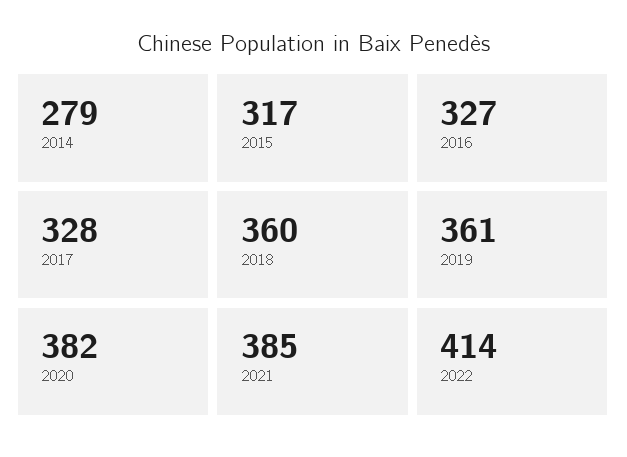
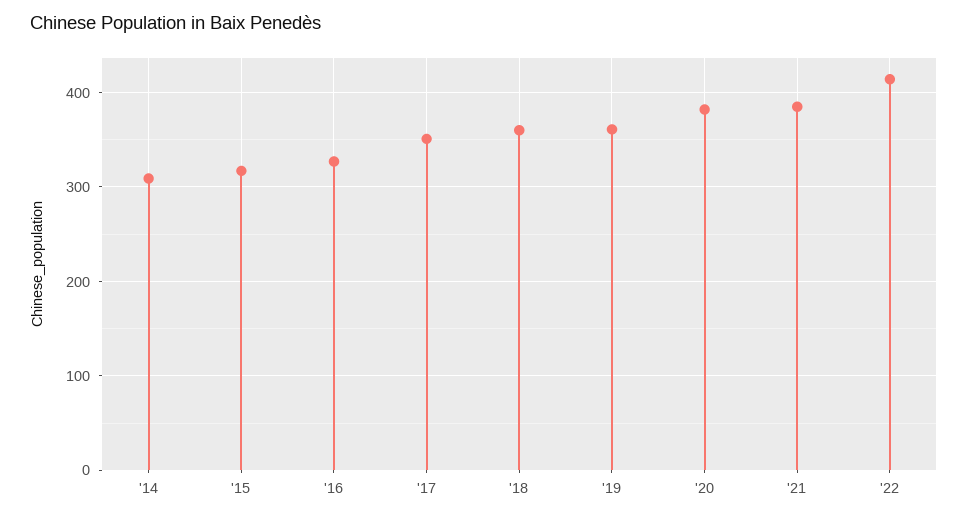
  {
-   "2014": 279,
+   "2014": 310,
    "2015": 317,
    "2016": 327,
-   "2017": 328,
+   "2017": 350,
    "2018": 360,
    "2019": 361,
    "2020": 382,
    "2021": 385,
    "2022": 414
  }

